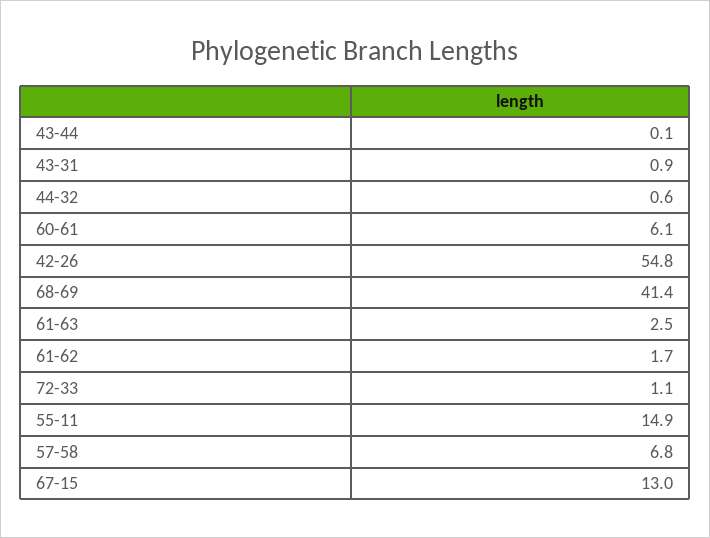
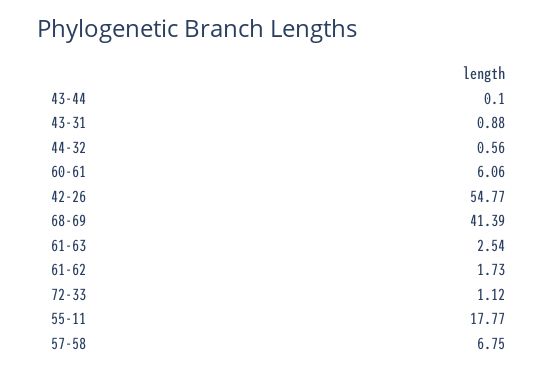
  {
    "43-44": 0.1,
    "43-31": 0.88,
    "44-32": 0.56,
    "60-61": 6.06,
    "42-26": 54.77,
    "68-69": 41.39,
    "61-63": 2.54,
    "61-62": 1.73,
    "72-33": 1.12,
-   "55-11": 14.9,
+   "55-11": 17.77,
-   "57-58": 6.75,
+   "57-58": 6.75
-   "67-15": 13
  }

